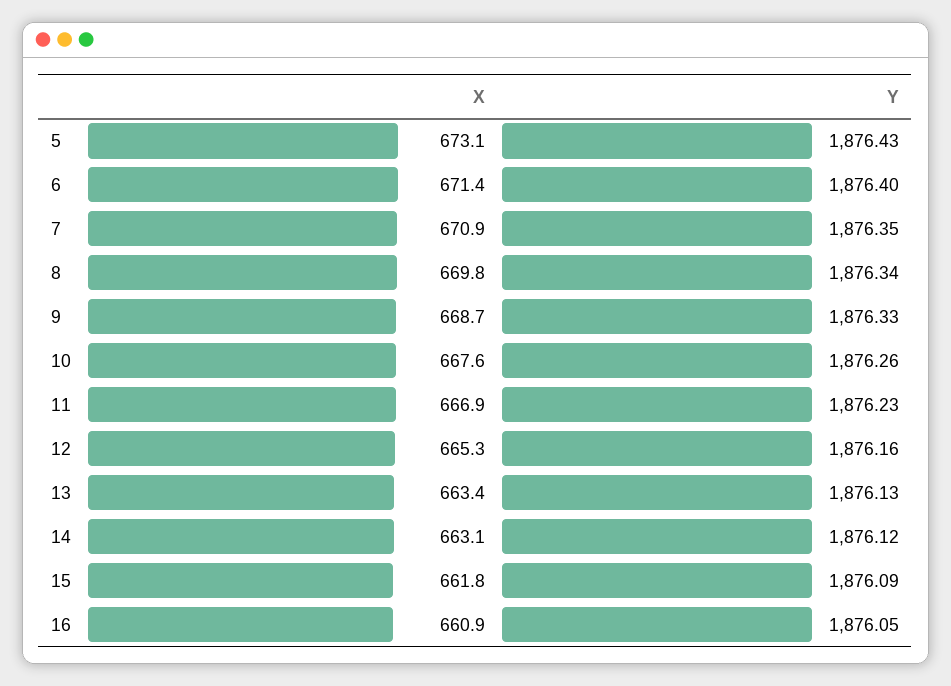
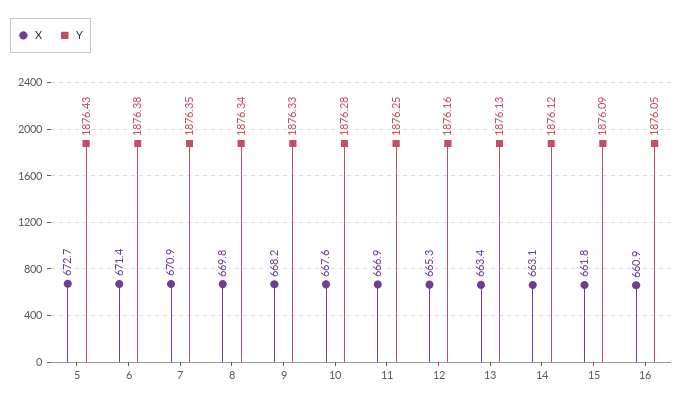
  {
    "X": {
-     "5": 673.1,
+     "5": 672.7,
      "6": 671.4,
      "7": 670.9,
      "8": 669.8,
-     "9": 668.7,
+     "9": 668.2,
      "10": 667.6,
      "11": 666.9,
      "12": 665.3,
      "13": 663.4,
      "14": 663.1,
      "15": 661.8,
      "16": 660.9
    },
    "Y": {
      "5": 1876.43,
-     "6": 1876.4,
+     "6": 1876.38,
      "7": 1876.35,
      "8": 1876.34,
      "9": 1876.33,
-     "10": 1876.26,
+     "10": 1876.28,
-     "11": 1876.23,
+     "11": 1876.25,
      "12": 1876.16,
      "13": 1876.13,
      "14": 1876.12,
      "15": 1876.09,
      "16": 1876.05
    }
  }

